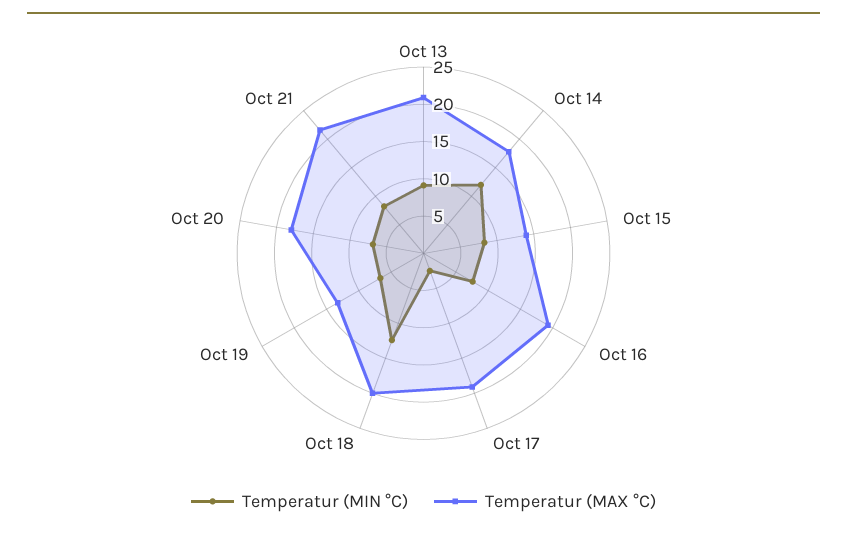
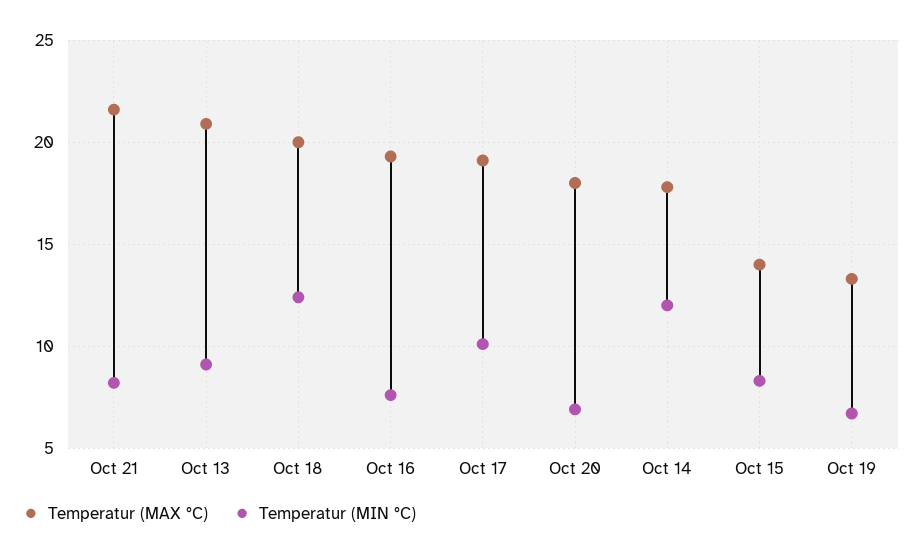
  {
    "Temperatur (MIN °C)": {
      "Oct 13": 9,
      "Oct 14": 12,
      "Oct 15": 8.5,
      "Oct 16": 7.5,
-     "Oct 17": 2.5,
+     "Oct 17": 10,
      "Oct 18": 12.5,
      "Oct 19": 6.5,
      "Oct 20": 7,
      "Oct 21": 8
    },
    "Temperatur (MAX °C)": {
      "Oct 13": 21,
      "Oct 14": 18,
      "Oct 15": 14,
      "Oct 16": 19.5,
      "Oct 17": 19,
      "Oct 18": 20,
      "Oct 19": 13.5,
      "Oct 20": 18,
      "Oct 21": 21.5
    }
  }

